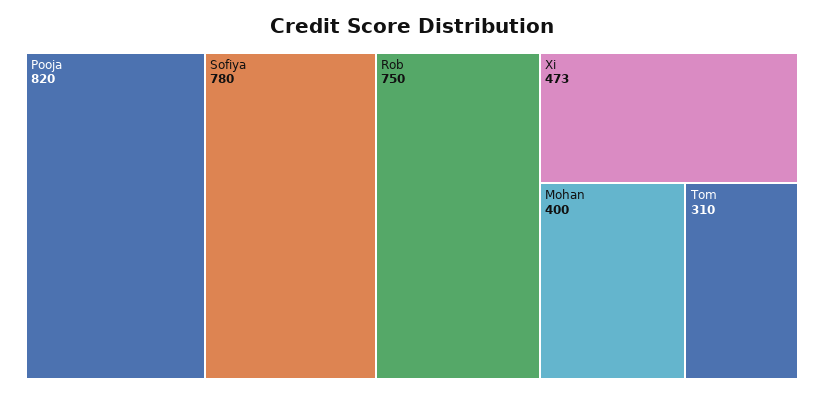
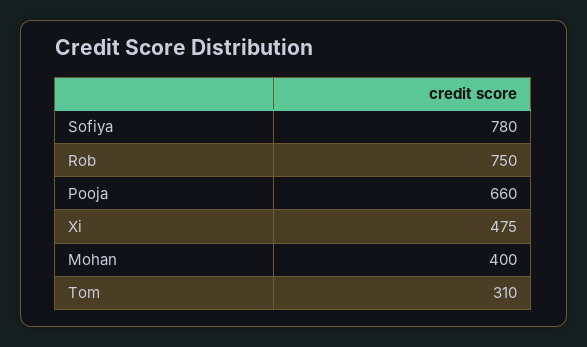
  {
-   "Pooja": 820,
+   "Pooja": 660,
    "Sofiya": 780,
    "Rob": 750,
-   "Xi": 473,
+   "Xi": 475,
    "Mohan": 400,
    "Tom": 310
  }

